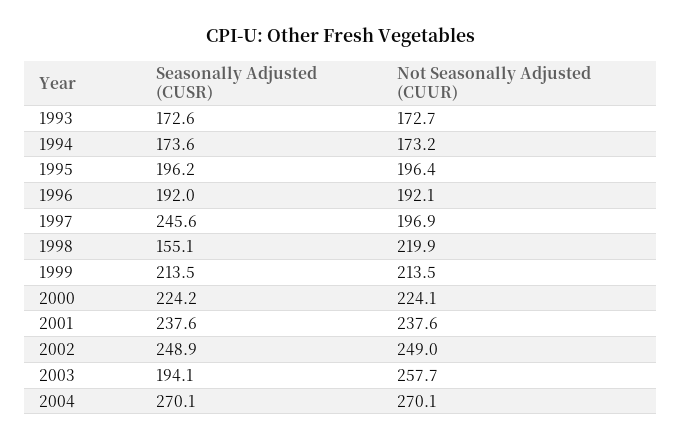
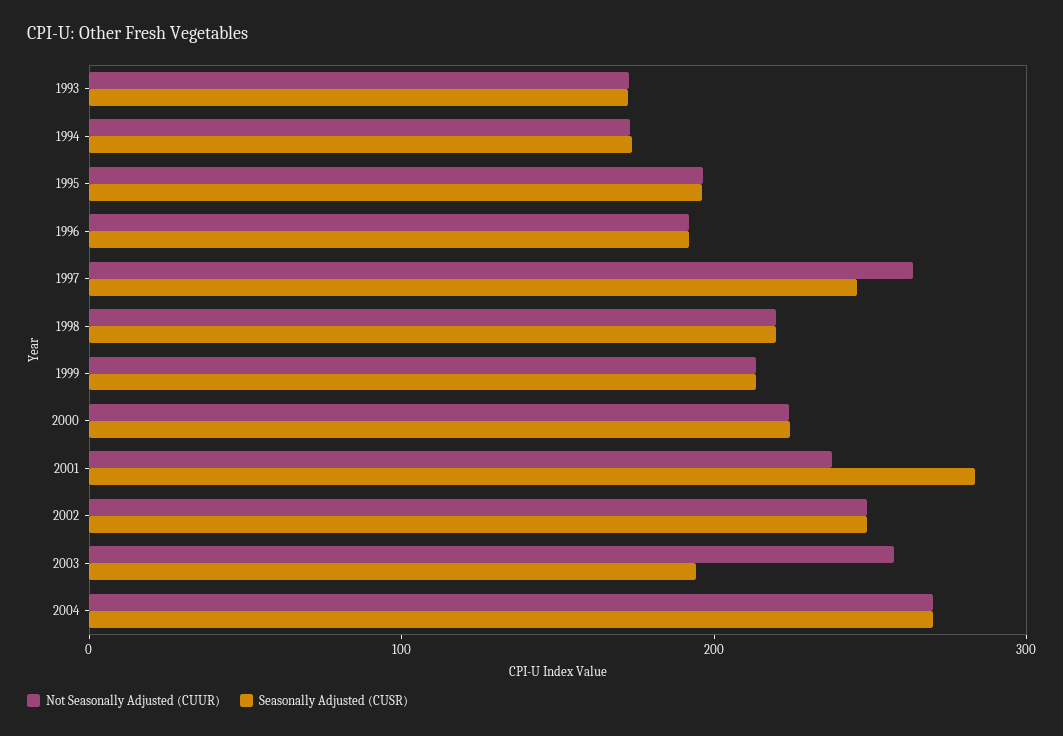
  {
    "Seasonally Adjusted (CUSR)": {
      "1993": 172.6,
      "1994": 173.6,
      "1995": 196.2,
      "1996": 192,
      "1997": 245.6,
-     "1998": 155.1,
+     "1998": 220,
      "1999": 213.5,
      "2000": 224.2,
-     "2001": 237.6,
+     "2001": 280,
      "2002": 248.9,
      "2003": 194.1,
      "2004": 270.1
    },
    "Not Seasonally Adjusted (CUUR)": {
      "1993": 172.7,
      "1994": 173.2,
      "1995": 196.4,
      "1996": 192.1,
-     "1997": 196.9,
+     "1997": 260,
      "1998": 219.9,
      "1999": 213.5,
      "2000": 224.1,
      "2001": 237.6,
      "2002": 249,
      "2003": 257.7,
      "2004": 270.1
    }
  }

